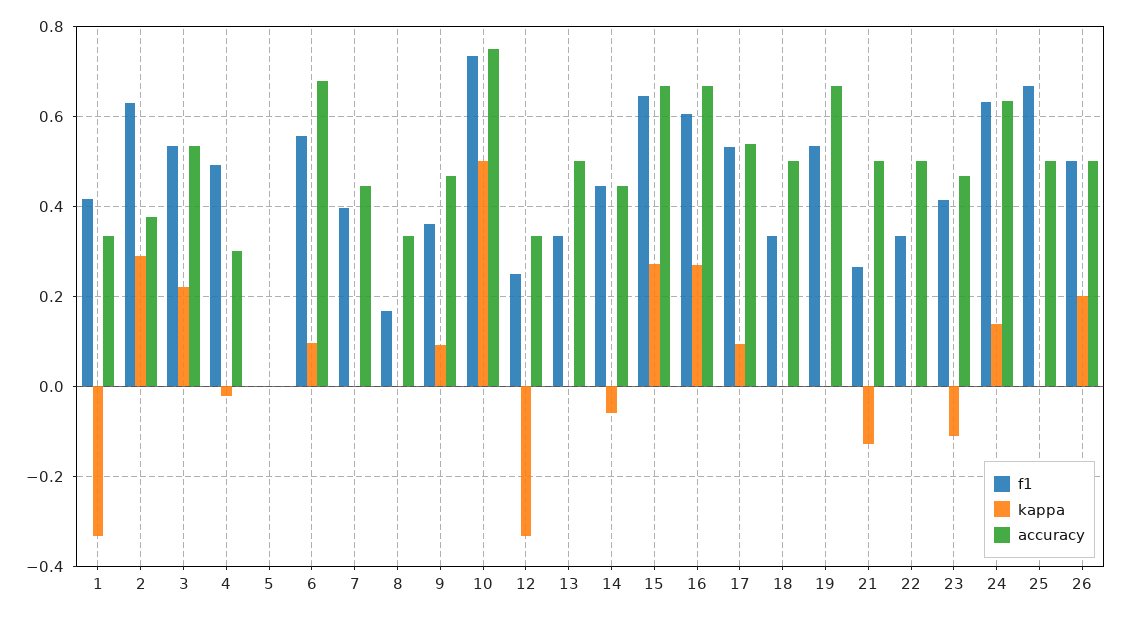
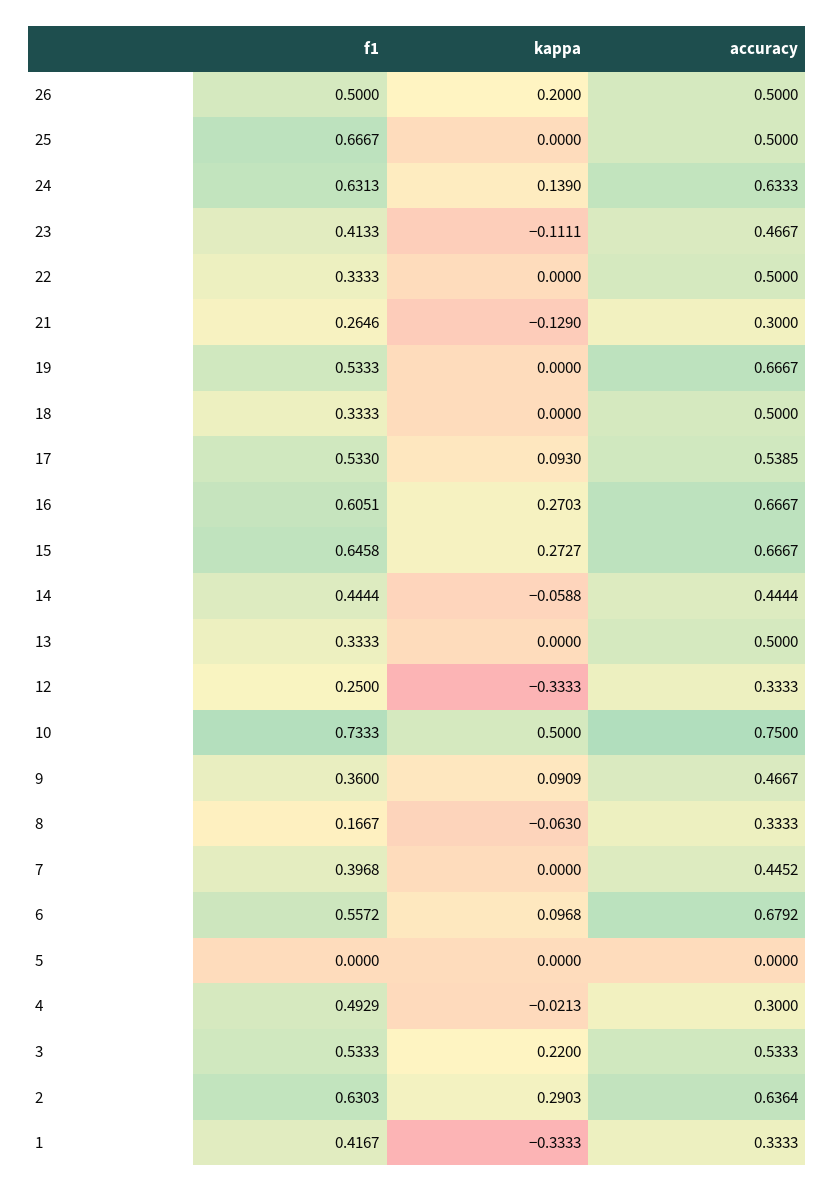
  {
    "f1": {
      "1": 0.4167,
      "2": 0.6303,
      "3": 0.5333,
      "4": 0.4929,
      "5": 0,
      "6": 0.5572,
      "7": 0.3968,
      "8": 0.1667,
      "9": 0.36,
      "10": 0.7333,
      "12": 0.25,
      "13": 0.3333,
      "14": 0.4444,
      "15": 0.6458,
      "16": 0.6051,
      "17": 0.533,
      "18": 0.3333,
      "19": 0.5333,
      "21": 0.2646,
      "22": 0.3333,
      "23": 0.4133,
      "24": 0.6313,
      "25": 0.6667,
      "26": 0.5
    },
    "kappa": {
      "1": -0.3333,
      "2": 0.2903,
      "3": 0.22,
      "4": -0.0213,
      "5": 0,
      "6": 0.0968,
      "7": 0,
-     "8": 0,
+     "8": -0.063,
      "9": 0.0909,
      "10": 0.5,
      "12": -0.3333,
      "13": 0,
      "14": -0.0588,
      "15": 0.2727,
      "16": 0.2703,
      "17": 0.093,
      "18": 0,
      "19": 0,
      "21": -0.129,
      "22": 0,
      "23": -0.1111,
      "24": 0.139,
      "25": 0,
      "26": 0.2
    },
    "accuracy": {
      "1": 0.3333,
-     "2": 0.38,
+     "2": 0.6364,
      "3": 0.5333,
      "4": 0.3,
      "5": 0,
      "6": 0.6792,
      "7": 0.4452,
      "8": 0.3333,
      "9": 0.4667,
      "10": 0.75,
      "12": 0.3333,
      "13": 0.5,
      "14": 0.4444,
      "15": 0.6667,
      "16": 0.6667,
      "17": 0.5385,
      "18": 0.5,
      "19": 0.6667,
-     "21": 0.5,
+     "21": 0.3,
      "22": 0.5,
      "23": 0.4667,
      "24": 0.6333,
      "25": 0.5,
      "26": 0.5
    }
  }

